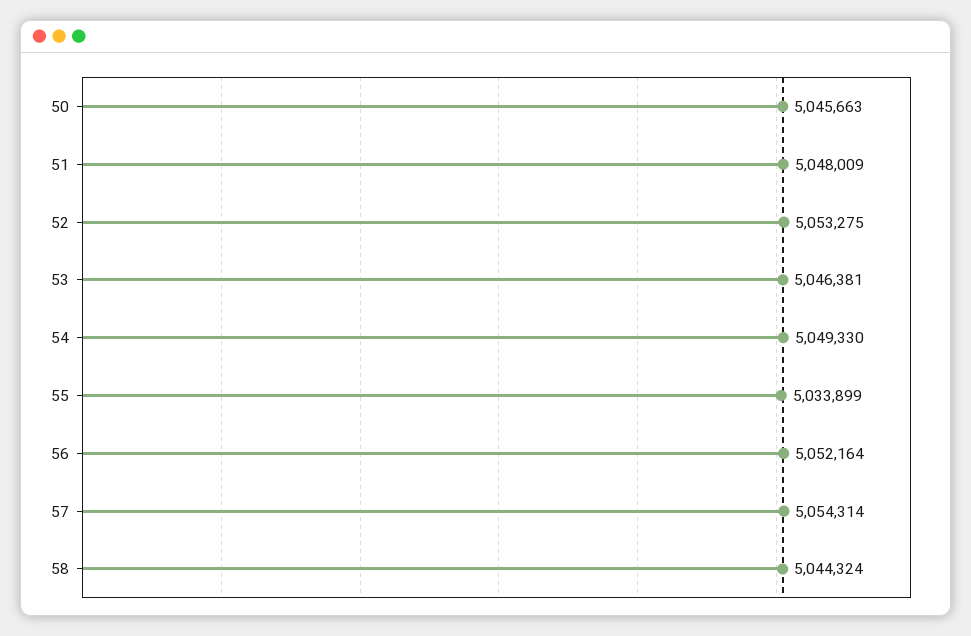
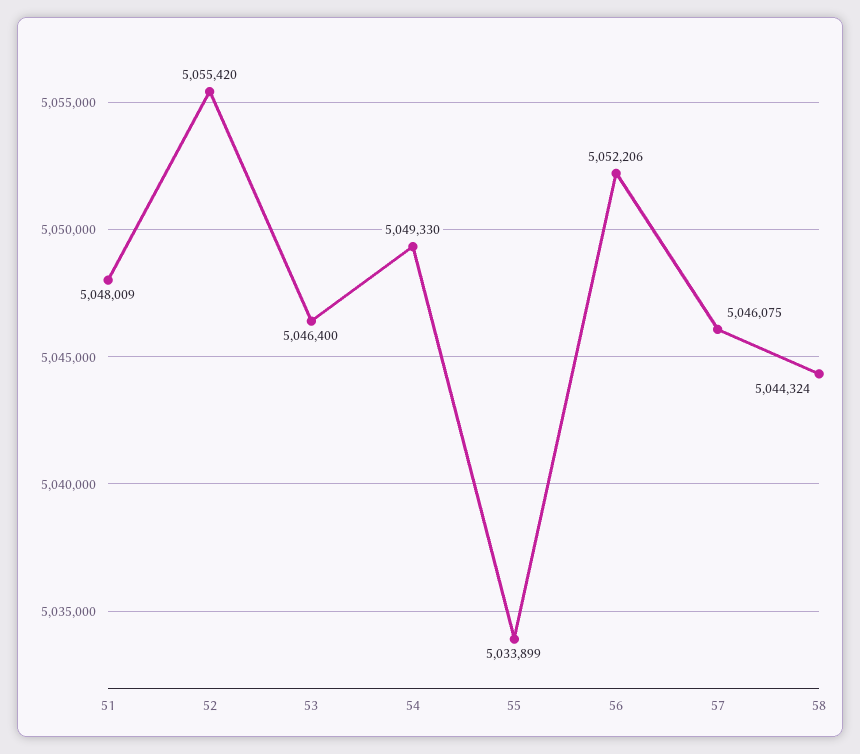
  {
-   "50": 5045663,
    "51": 5048009,
-   "52": 5053275,
+   "52": 5055420,
-   "53": 5046381,
+   "53": 5046400,
    "54": 5049330,
    "55": 5033899,
-   "56": 5052164,
+   "56": 5052206,
-   "57": 5054314,
+   "57": 5046075,
    "58": 5044324
  }

